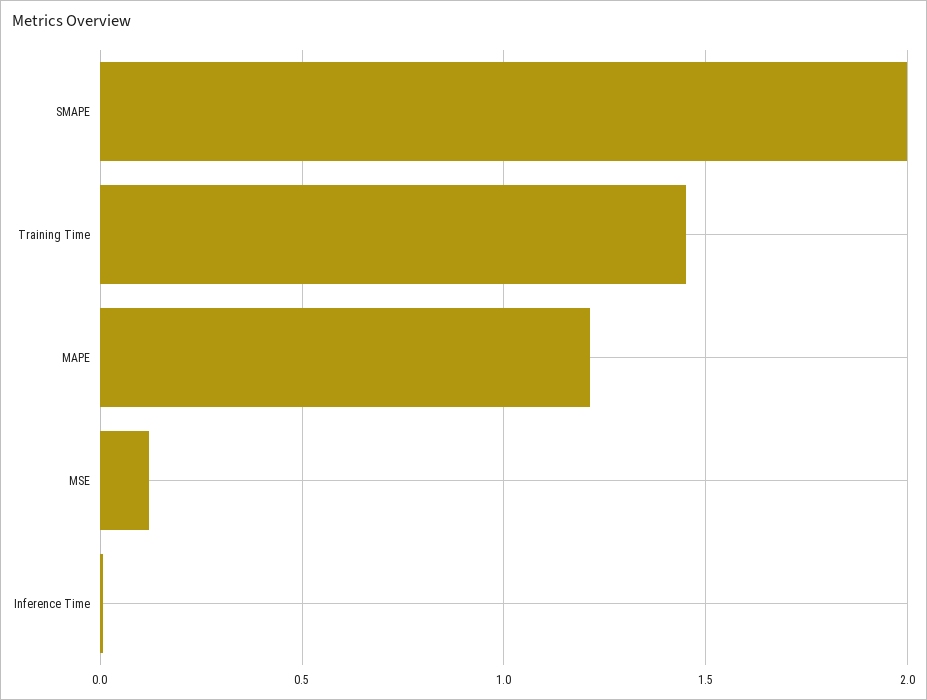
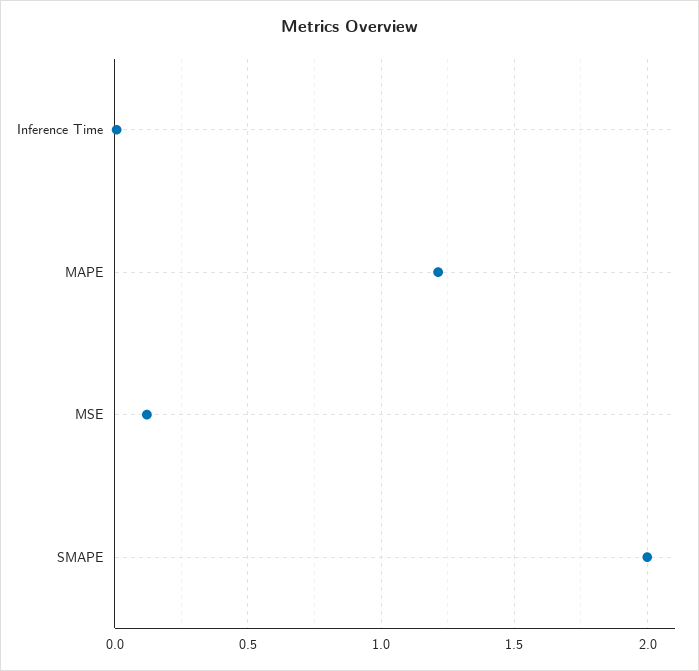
  {
    "SMAPE": 2,
-   "Training Time": 1.45,
    "MAPE": 1.2,
    "MSE": 0.1,
    "Inference Time": 0
  }

